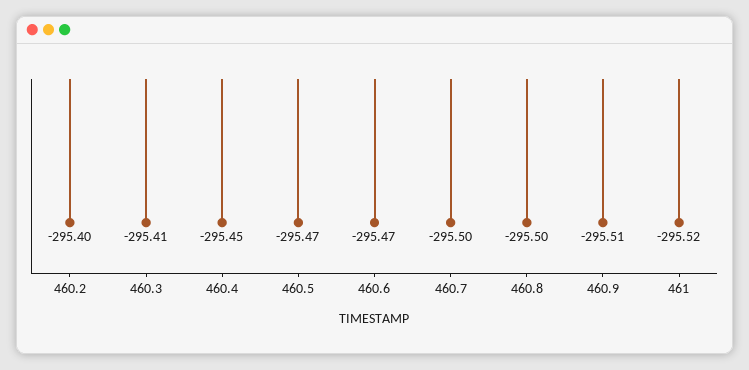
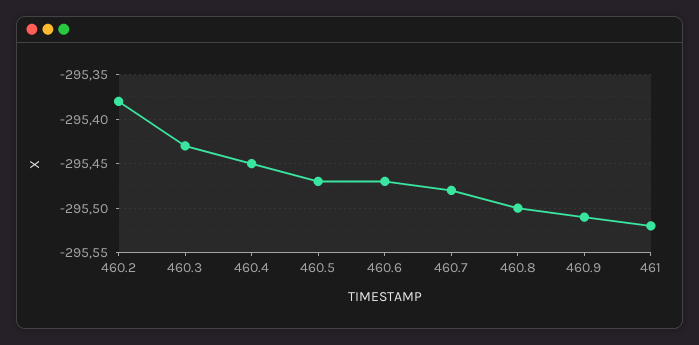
  {
-   "460.2": -295.4,
+   "460.2": -295.38,
-   "460.3": -295.41,
+   "460.3": -295.43,
    "460.4": -295.45,
    "460.5": -295.47,
    "460.6": -295.47,
-   "460.7": -295.5,
+   "460.7": -295.48,
    "460.8": -295.5,
    "460.9": -295.51,
    "461": -295.52
  }

